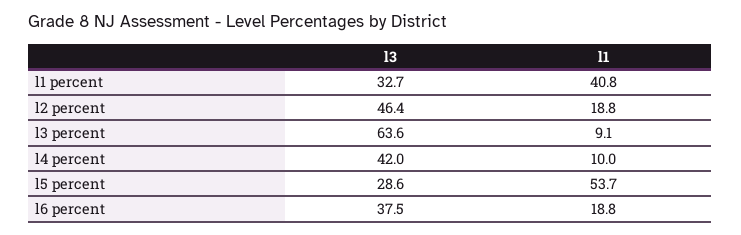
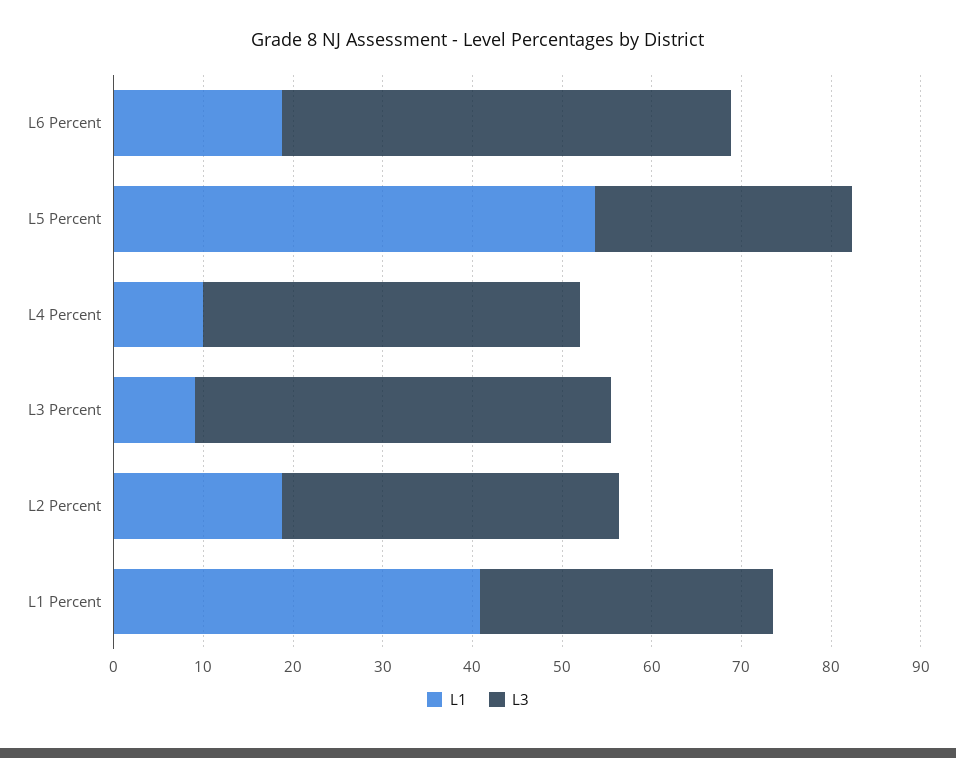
  {
    "l3": {
      "l1 percent": 32.7,
-     "l2 percent": 46.4,
+     "l2 percent": 38,
-     "l3 percent": 63.6,
+     "l3 percent": 46,
      "l4 percent": 42,
      "l5 percent": 28.6,
-     "l6 percent": 37.5
+     "l6 percent": 50
    },
    "l1": {
      "l1 percent": 40.8,
      "l2 percent": 18.8,
      "l3 percent": 9.1,
      "l4 percent": 10,
      "l5 percent": 53.7,
      "l6 percent": 18.8
    }
  }

